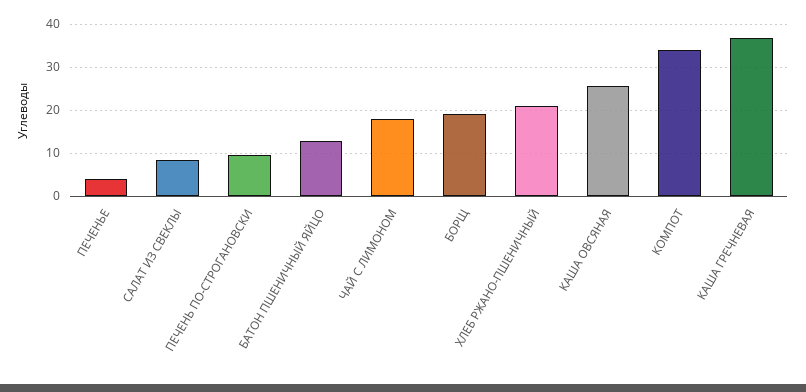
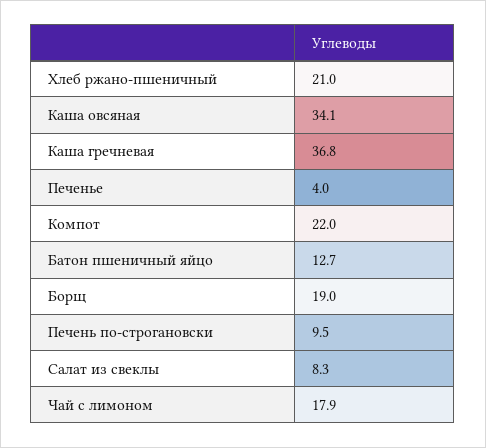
  {
    "ПЕЧЕНЬЕ": 4,
    "САЛАТ ИЗ СВЕКЛЫ": 8.3,
    "ПЕЧЕНЬ ПО-СТРОГАНОВСКИ": 9.5,
    "БАТОН ПШЕНИЧНЫЙ ЯЙЦО": 12.7,
    "ЧАЙ С ЛИМОНОМ": 17.9,
    "БОРЩ": 19,
    "ХЛЕБ РЖАНО-ПШЕНИЧНЫЙ": 21,
-   "КАША ОВСЯНАЯ": 26,
+   "КАША ОВСЯНАЯ": 34.1,
-   "КОМПОТ": 34,
+   "КОМПОТ": 22,
    "КАША ГРЕЧНЕВАЯ": 36.8
  }

